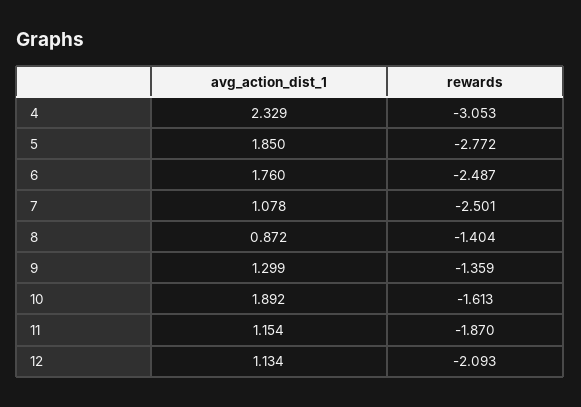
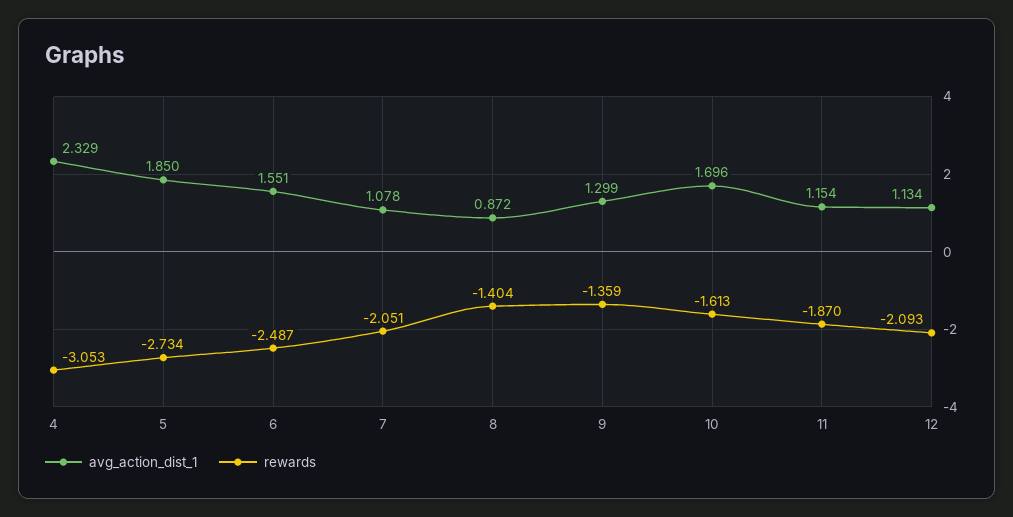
  {
    "avg_action_dist_1": {
      "4": 2.329,
      "5": 1.85,
-     "6": 1.76,
+     "6": 1.551,
      "7": 1.078,
      "8": 0.872,
      "9": 1.299,
-     "10": 1.892,
+     "10": 1.696,
      "11": 1.154,
      "12": 1.134
    },
    "rewards": {
      "4": -3.053,
-     "5": -2.772,
+     "5": -2.734,
      "6": -2.487,
-     "7": -2.501,
+     "7": -2.051,
      "8": -1.404,
      "9": -1.359,
      "10": -1.613,
      "11": -1.87,
      "12": -2.093
    }
  }

